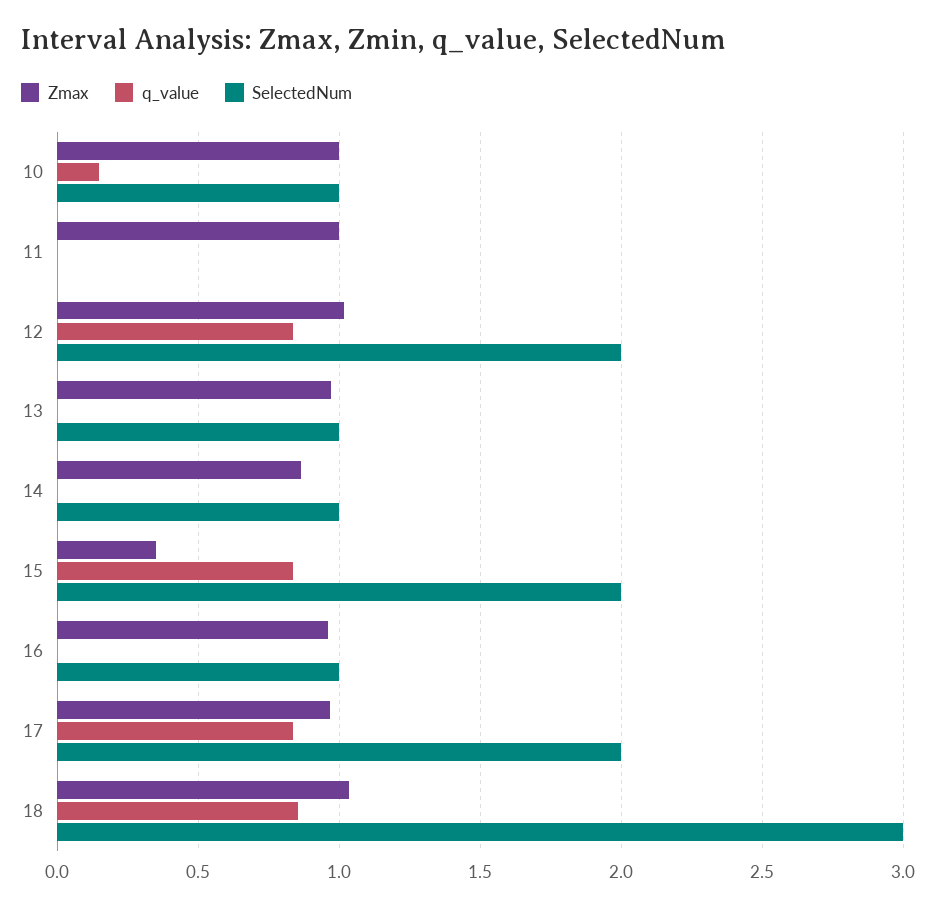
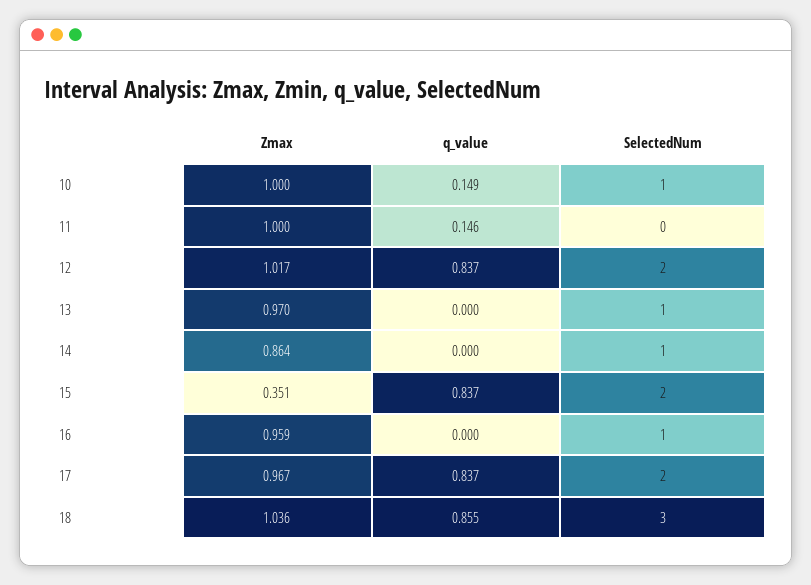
  {
    "Zmax": {
      "10": 1,
      "11": 1,
      "12": 1.017,
      "13": 0.97,
      "14": 0.864,
      "15": 0.351,
      "16": 0.959,
      "17": 0.967,
      "18": 1.036
    },
    "q_value": {
      "10": 0.149,
-     "11": 0,
+     "11": 0.146,
      "12": 0.837,
      "13": 0,
      "14": 0,
      "15": 0.837,
      "16": 0,
      "17": 0.837,
      "18": 0.855
    },
    "SelectedNum": {
      "10": 1,
      "11": 0,
      "12": 2,
      "13": 1,
      "14": 1,
      "15": 2,
      "16": 1,
      "17": 2,
      "18": 3
    }
  }

